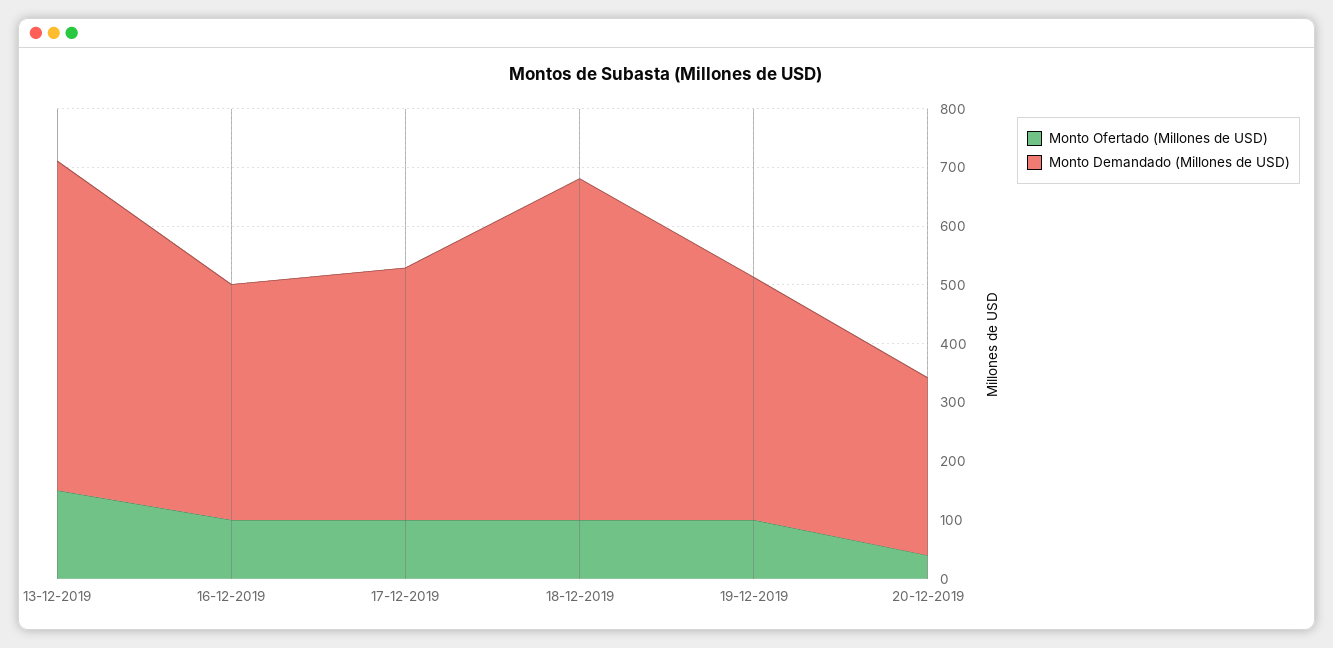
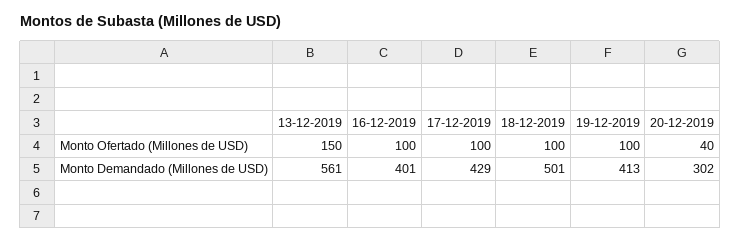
  {
    "Monto Ofertado (Millones de USD)": {
      "13-12-2019": 150,
      "16-12-2019": 100,
      "17-12-2019": 100,
      "18-12-2019": 100,
      "19-12-2019": 100,
      "20-12-2019": 40
    },
    "Monto Demandado (Millones de USD)": {
      "13-12-2019": 561,
      "16-12-2019": 401,
      "17-12-2019": 429,
-     "18-12-2019": 580,
+     "18-12-2019": 501,
      "19-12-2019": 413,
      "20-12-2019": 302
    }
  }

